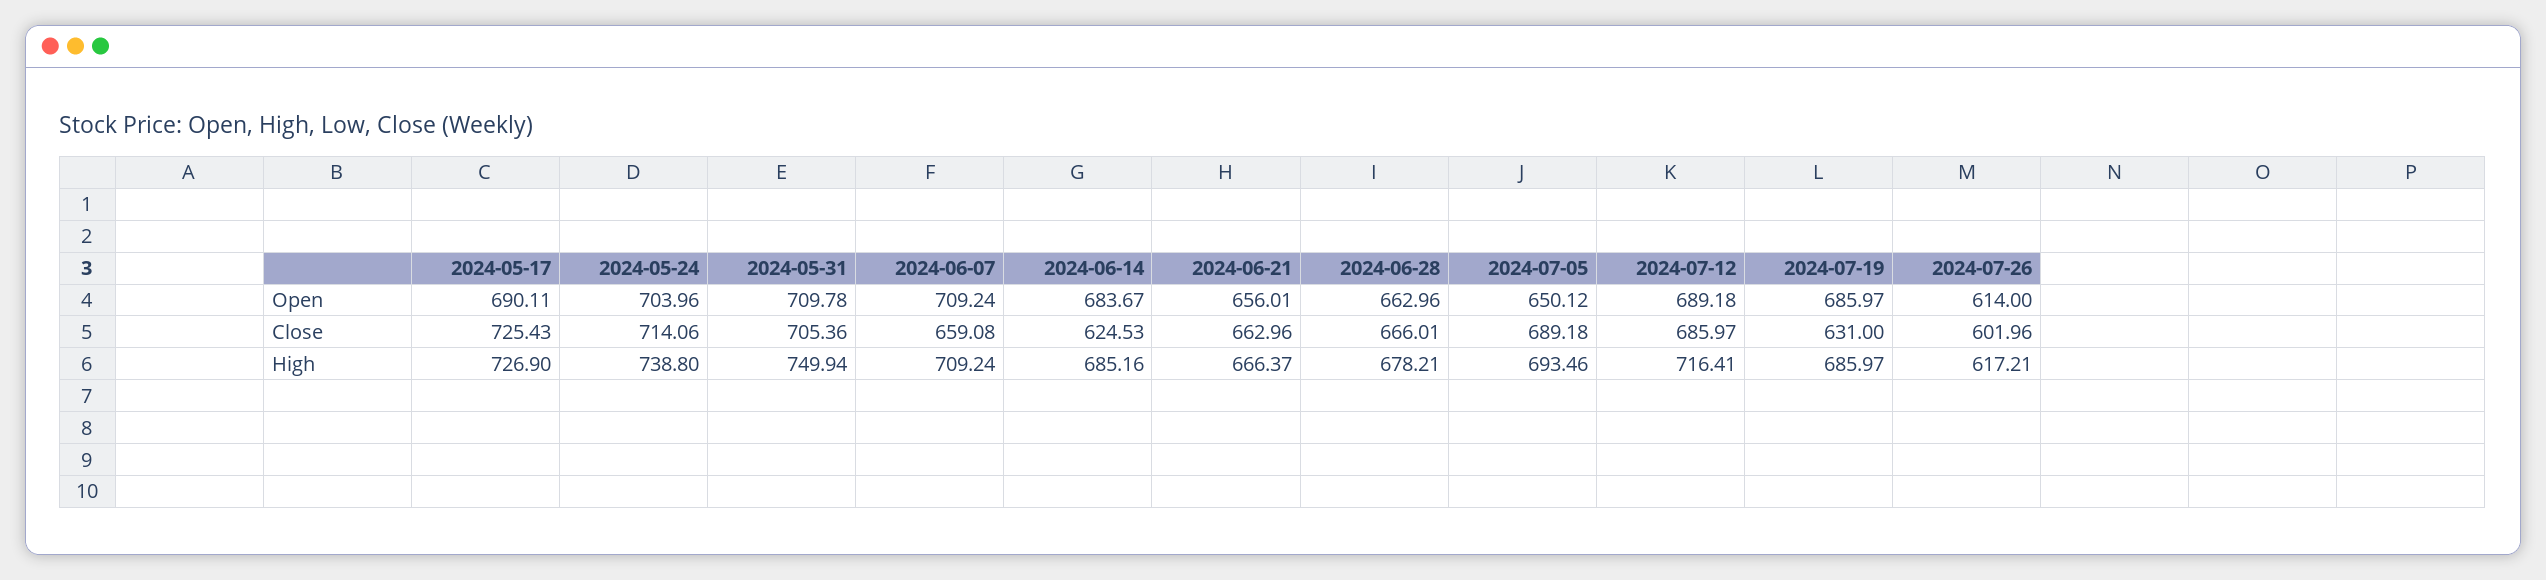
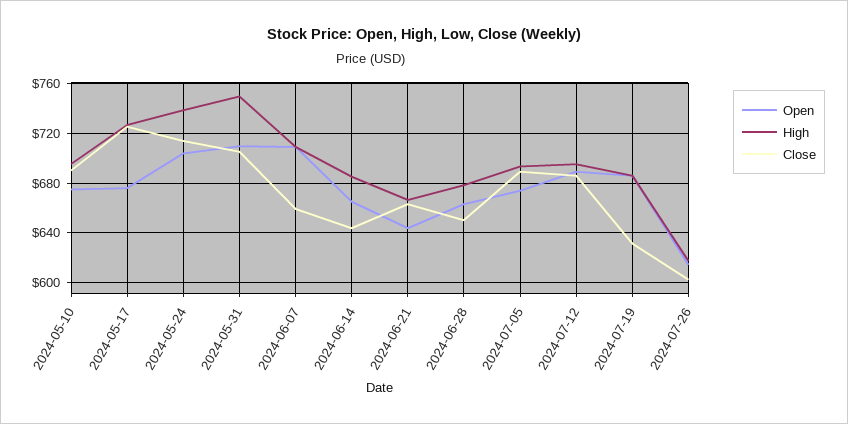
  {
    "Open": {
-     "2024-05-17": 690.11,
+     "2024-05-17": 675,
      "2024-05-24": 703.96,
      "2024-05-31": 709.78,
      "2024-06-07": 709.24,
-     "2024-06-14": 683.67,
+     "2024-06-14": 665,
-     "2024-06-21": 656.01,
+     "2024-06-21": 645,
      "2024-06-28": 662.96,
-     "2024-07-05": 650.12,
+     "2024-07-05": 675,
      "2024-07-12": 689.18,
      "2024-07-19": 685.97,
-     "2024-07-26": 614
+     "2024-07-26": 614,
+     "2024-05-10": 675
    },
    "Close": {
      "2024-05-17": 725.43,
      "2024-05-24": 714.06,
      "2024-05-31": 705.36,
      "2024-06-07": 659.08,
-     "2024-06-14": 624.53,
+     "2024-06-14": 645,
      "2024-06-21": 662.96,
-     "2024-06-28": 666.01,
+     "2024-06-28": 650,
      "2024-07-05": 689.18,
      "2024-07-12": 685.97,
      "2024-07-19": 631,
-     "2024-07-26": 601.96
+     "2024-07-26": 601.96,
+     "2024-05-10": 690
    },
    "High": {
      "2024-05-17": 726.9,
      "2024-05-24": 738.8,
      "2024-05-31": 749.94,
      "2024-06-07": 709.24,
      "2024-06-14": 685.16,
      "2024-06-21": 666.37,
      "2024-06-28": 678.21,
      "2024-07-05": 693.46,
-     "2024-07-12": 716.41,
+     "2024-07-12": 695,
      "2024-07-19": 685.97,
-     "2024-07-26": 617.21
+     "2024-07-26": 617.21,
+     "2024-05-10": 695
    }
  }

